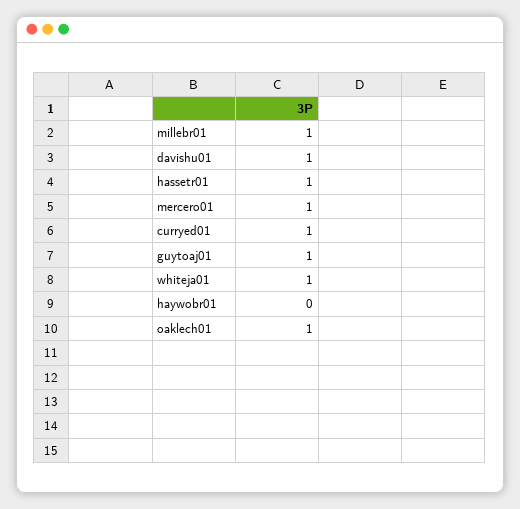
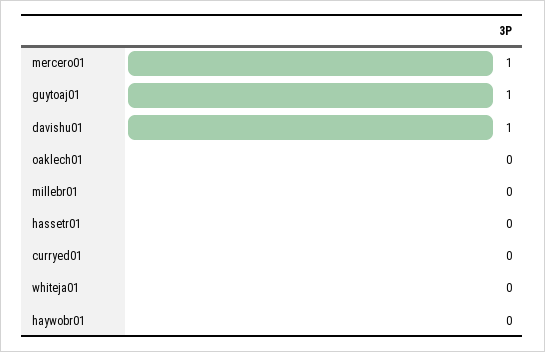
  {
-   "millebr01": 1,
+   "millebr01": 0,
    "davishu01": 1,
-   "hassetr01": 1,
+   "hassetr01": 0,
    "mercero01": 1,
-   "curryed01": 1,
+   "curryed01": 0,
    "guytoaj01": 1,
-   "whiteja01": 1,
+   "whiteja01": 0,
    "haywobr01": 0,
-   "oaklech01": 1
+   "oaklech01": 0
  }

